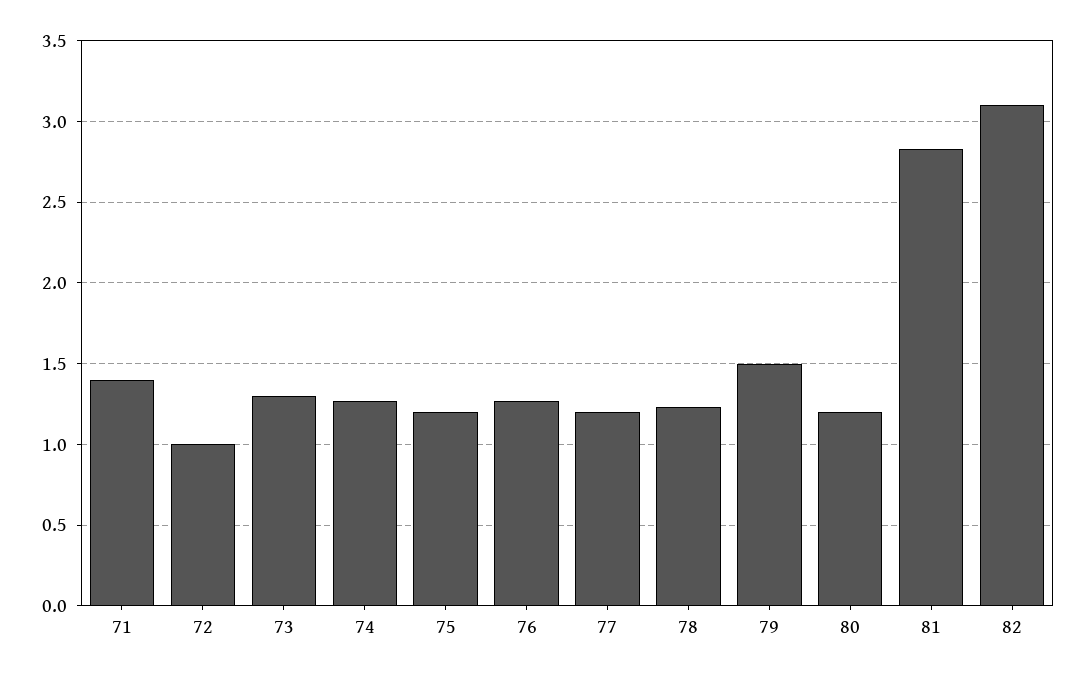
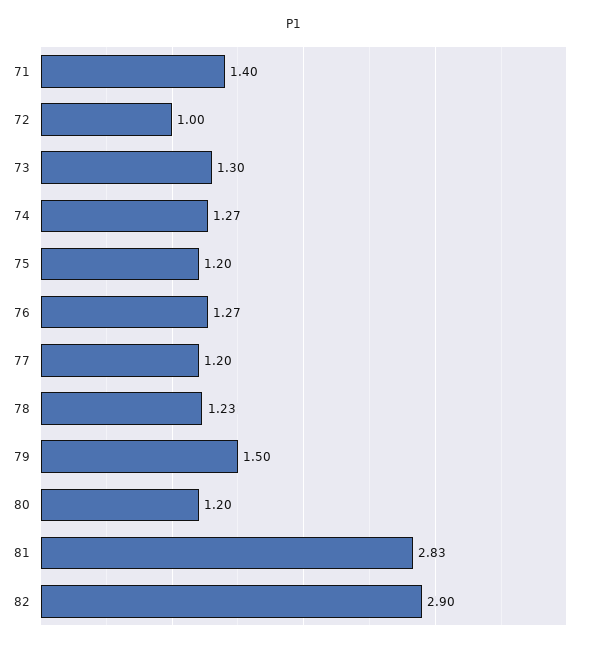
  {
    "71": 1.4,
    "72": 1,
    "73": 1.3,
    "74": 1.27,
    "75": 1.2,
    "76": 1.27,
    "77": 1.2,
    "78": 1.23,
    "79": 1.5,
    "80": 1.2,
    "81": 2.83,
-   "82": 3.1
+   "82": 2.9
  }

